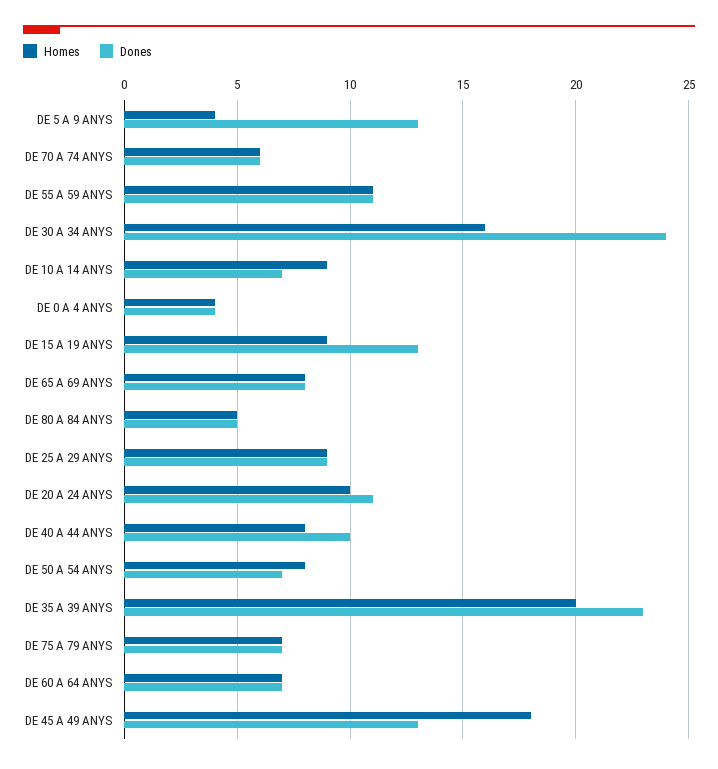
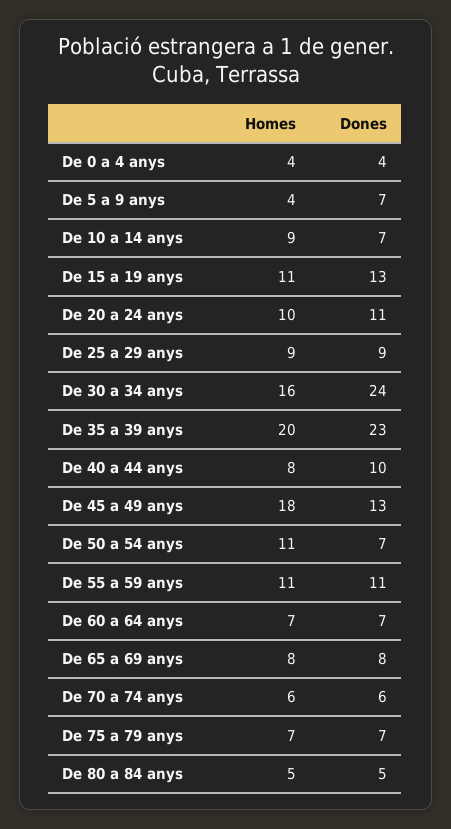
  {
    "Homes": {
      "DE 5 A 9 ANYS": 4,
      "DE 70 A 74 ANYS": 6,
      "DE 55 A 59 ANYS": 11,
      "DE 30 A 34 ANYS": 16,
      "DE 10 A 14 ANYS": 9,
      "DE 0 A 4 ANYS": 4,
-     "DE 15 A 19 ANYS": 9,
+     "DE 15 A 19 ANYS": 11,
      "DE 65 A 69 ANYS": 8,
      "DE 80 A 84 ANYS": 5,
      "DE 25 A 29 ANYS": 9,
      "DE 20 A 24 ANYS": 10,
      "DE 40 A 44 ANYS": 8,
-     "DE 50 A 54 ANYS": 8,
+     "DE 50 A 54 ANYS": 11,
      "DE 35 A 39 ANYS": 20,
      "DE 75 A 79 ANYS": 7,
      "DE 60 A 64 ANYS": 7,
      "DE 45 A 49 ANYS": 18
    },
    "Dones": {
-     "DE 5 A 9 ANYS": 13,
+     "DE 5 A 9 ANYS": 7,
      "DE 70 A 74 ANYS": 6,
      "DE 55 A 59 ANYS": 11,
      "DE 30 A 34 ANYS": 24,
      "DE 10 A 14 ANYS": 7,
      "DE 0 A 4 ANYS": 4,
      "DE 15 A 19 ANYS": 13,
      "DE 65 A 69 ANYS": 8,
      "DE 80 A 84 ANYS": 5,
      "DE 25 A 29 ANYS": 9,
      "DE 20 A 24 ANYS": 11,
      "DE 40 A 44 ANYS": 10,
      "DE 50 A 54 ANYS": 7,
      "DE 35 A 39 ANYS": 23,
      "DE 75 A 79 ANYS": 7,
      "DE 60 A 64 ANYS": 7,
      "DE 45 A 49 ANYS": 13
    }
  }

